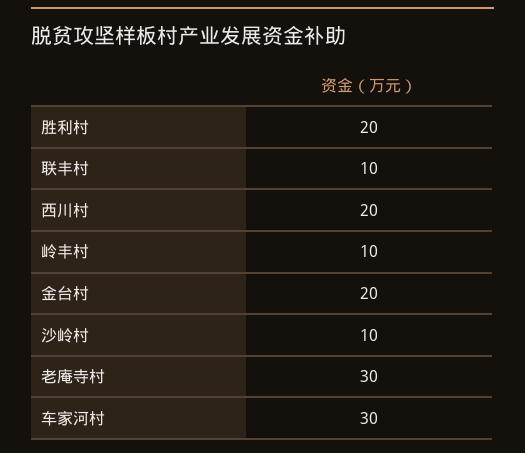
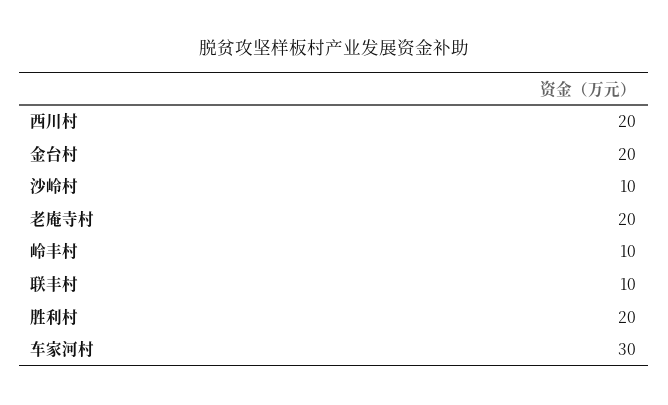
  {
    "胜利村": 20,
    "联丰村": 10,
    "西川村": 20,
    "岭丰村": 10,
    "金台村": 20,
    "沙岭村": 10,
-   "老庵寺村": 30,
+   "老庵寺村": 20,
    "车家河村": 30
  }

